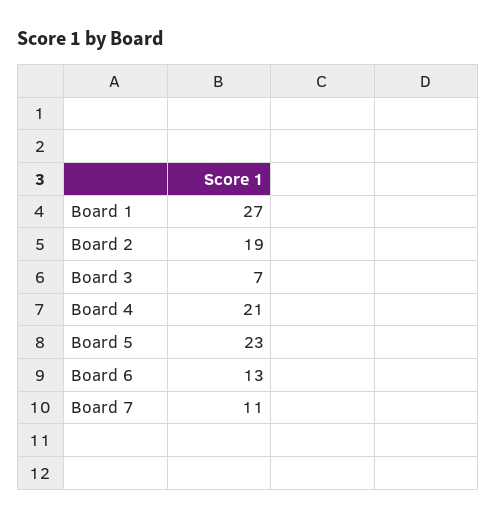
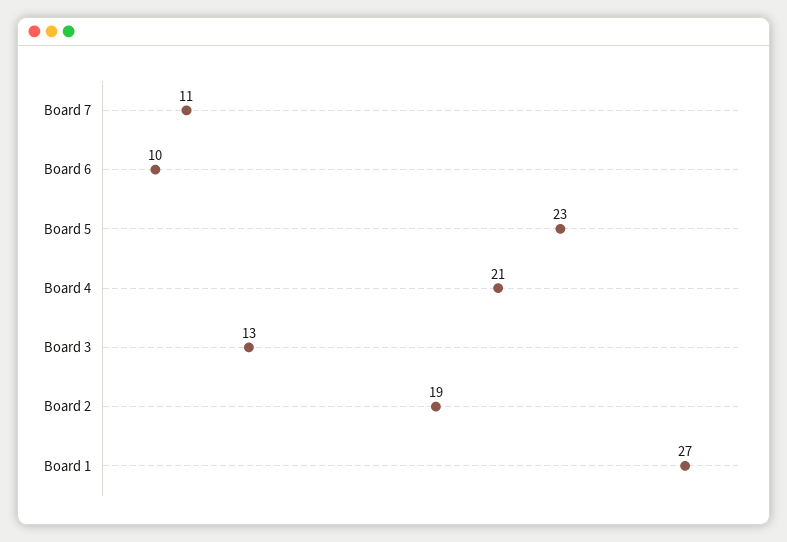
  {
    "Board 1": 27,
    "Board 2": 19,
-   "Board 3": 7,
+   "Board 3": 13,
    "Board 4": 21,
    "Board 5": 23,
-   "Board 6": 13,
+   "Board 6": 10,
    "Board 7": 11
  }

